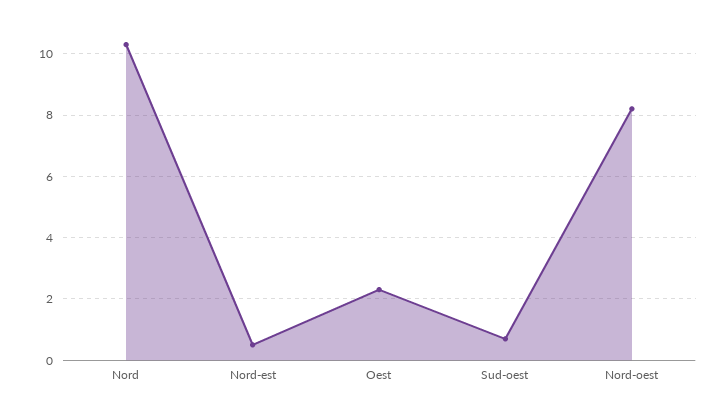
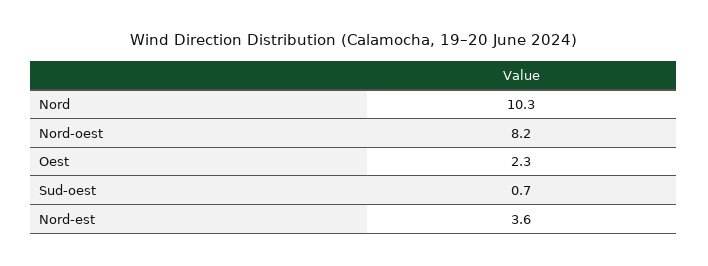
  {
    "Nord": 10.3,
-   "Nord-est": 0.5,
+   "Nord-est": 3.6,
    "Oest": 2.3,
    "Sud-oest": 0.7,
    "Nord-oest": 8.2
  }

